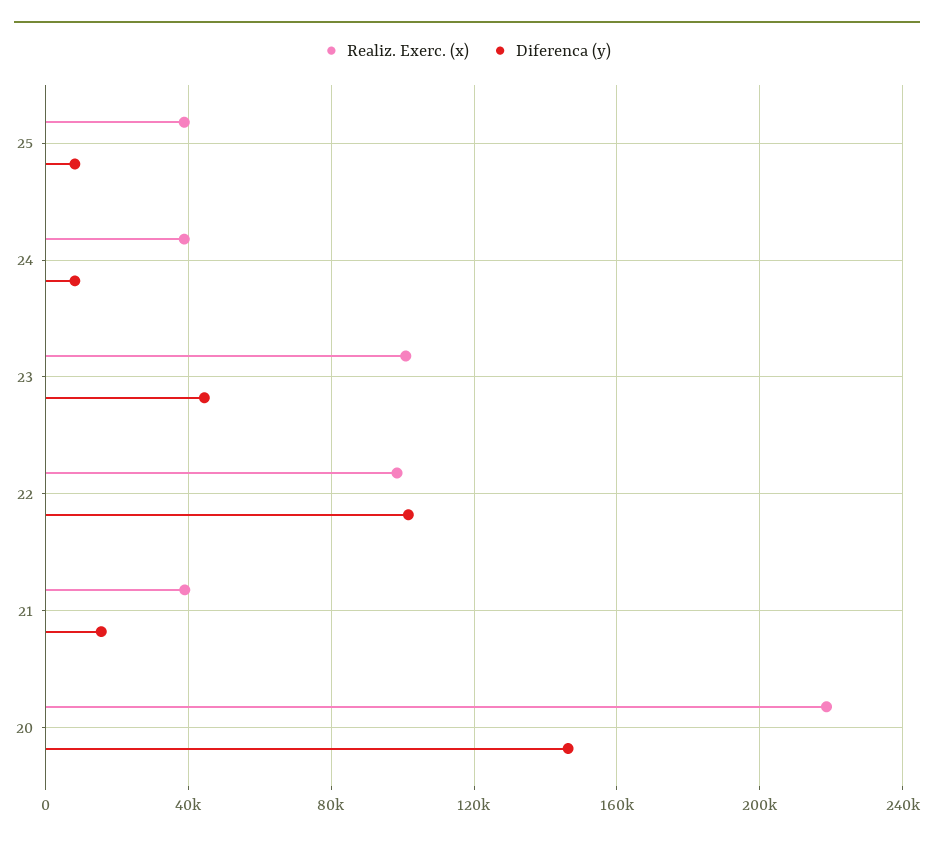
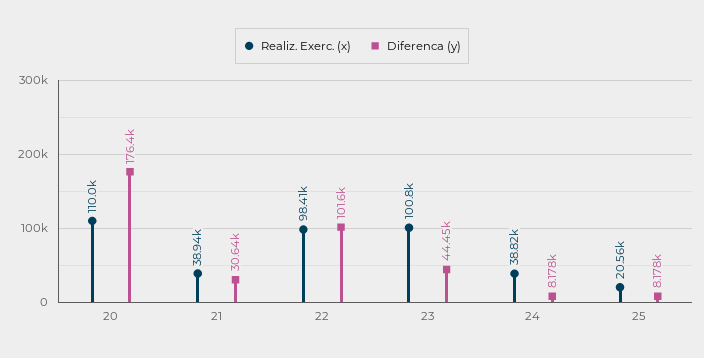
  {
    "Realiz. Exerc. (x)": {
-     "25": 40000,
+     "25": 20560,
      "24": 38820,
      "23": 100800,
      "22": 98410,
      "21": 38940,
-     "20": 220000
+     "20": 110000
    },
    "Diferenca (y)": {
      "25": 8178,
      "24": 8178,
      "23": 44450,
      "22": 101600,
-     "21": 15000,
+     "21": 30640,
-     "20": 145000
+     "20": 176400
    }
  }

